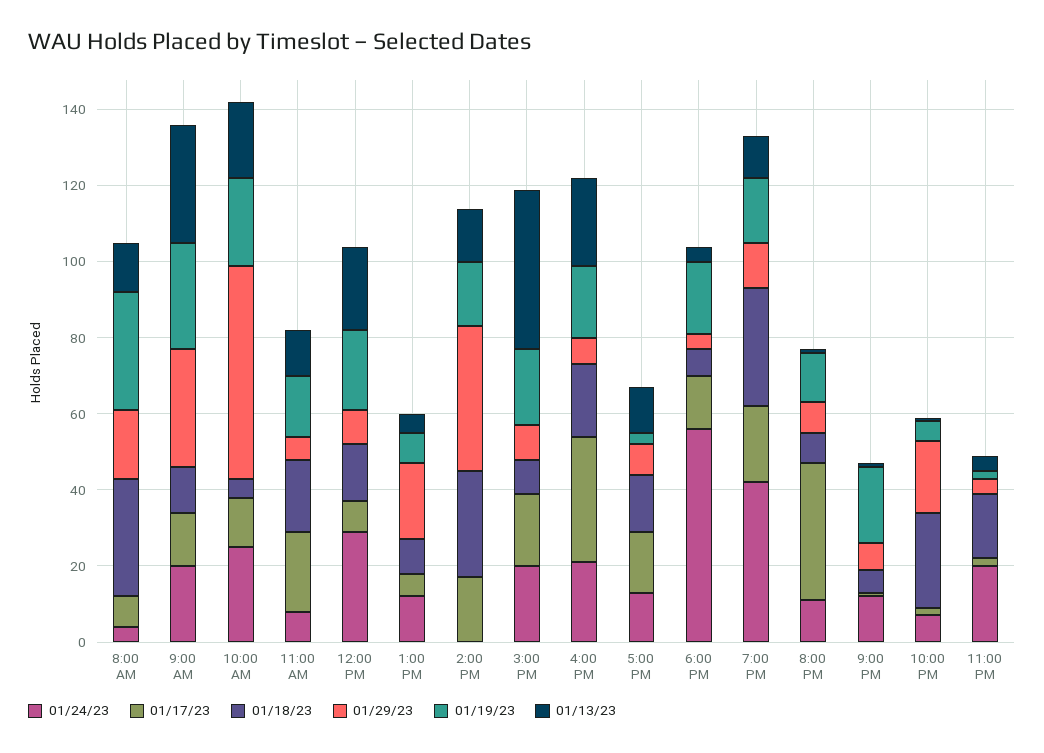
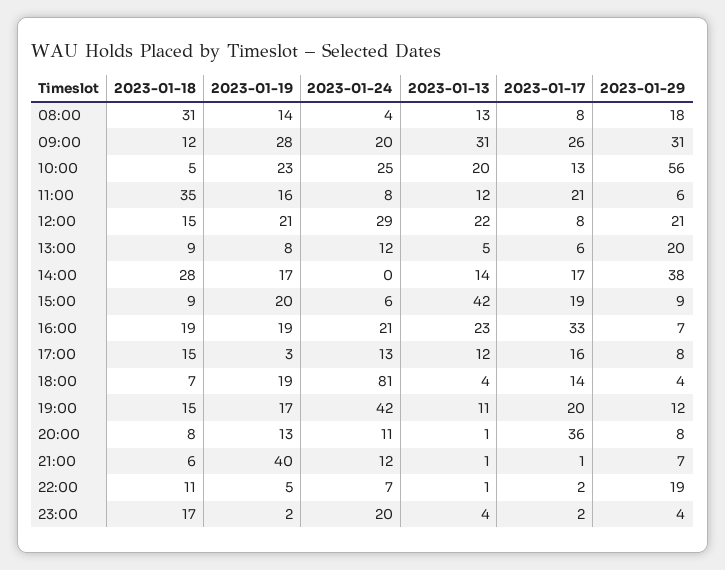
  {
    "01/24/23": {
      "8:00 AM": 4,
      "9:00 AM": 20,
      "10:00 AM": 25,
      "11:00 AM": 8,
      "12:00 PM": 29,
      "1:00 PM": 12,
      "2:00 PM": 0,
-     "3:00 PM": 20,
+     "3:00 PM": 6,
      "4:00 PM": 21,
      "5:00 PM": 13,
-     "6:00 PM": 55,
+     "6:00 PM": 81,
      "7:00 PM": 42,
      "8:00 PM": 11,
      "9:00 PM": 12,
      "10:00 PM": 7,
      "11:00 PM": 20
    },
    "01/17/23": {
      "8:00 AM": 8,
-     "9:00 AM": 15,
+     "9:00 AM": 26,
      "10:00 AM": 13,
      "11:00 AM": 21,
      "12:00 PM": 8,
      "1:00 PM": 6,
      "2:00 PM": 17,
      "3:00 PM": 19,
      "4:00 PM": 33,
      "5:00 PM": 16,
      "6:00 PM": 14,
      "7:00 PM": 20,
      "8:00 PM": 36,
      "9:00 PM": 1,
      "10:00 PM": 2,
      "11:00 PM": 2
    },
    "01/18/23": {
      "8:00 AM": 31,
      "9:00 AM": 12,
      "10:00 AM": 5,
-     "11:00 AM": 20,
+     "11:00 AM": 35,
      "12:00 PM": 15,
      "1:00 PM": 9,
      "2:00 PM": 28,
      "3:00 PM": 9,
      "4:00 PM": 19,
      "5:00 PM": 15,
      "6:00 PM": 7,
-     "7:00 PM": 30,
+     "7:00 PM": 15,
      "8:00 PM": 8,
      "9:00 PM": 6,
-     "10:00 PM": 25,
+     "10:00 PM": 11,
      "11:00 PM": 17
    },
    "01/29/23": {
      "8:00 AM": 18,
      "9:00 AM": 31,
      "10:00 AM": 56,
      "11:00 AM": 6,
-     "12:00 PM": 10,
+     "12:00 PM": 21,
      "1:00 PM": 20,
      "2:00 PM": 38,
      "3:00 PM": 9,
      "4:00 PM": 7,
      "5:00 PM": 8,
      "6:00 PM": 4,
      "7:00 PM": 12,
      "8:00 PM": 8,
      "9:00 PM": 7,
      "10:00 PM": 19,
      "11:00 PM": 4
    },
    "01/19/23": {
-     "8:00 AM": 30,
+     "8:00 AM": 14,
      "9:00 AM": 28,
      "10:00 AM": 23,
      "11:00 AM": 16,
      "12:00 PM": 21,
      "1:00 PM": 8,
      "2:00 PM": 17,
      "3:00 PM": 20,
      "4:00 PM": 19,
      "5:00 PM": 3,
      "6:00 PM": 19,
      "7:00 PM": 17,
      "8:00 PM": 13,
-     "9:00 PM": 20,
+     "9:00 PM": 40,
      "10:00 PM": 5,
      "11:00 PM": 2
    },
    "01/13/23": {
      "8:00 AM": 13,
      "9:00 AM": 31,
      "10:00 AM": 20,
      "11:00 AM": 12,
      "12:00 PM": 22,
      "1:00 PM": 5,
      "2:00 PM": 14,
      "3:00 PM": 42,
      "4:00 PM": 23,
      "5:00 PM": 12,
      "6:00 PM": 4,
      "7:00 PM": 11,
      "8:00 PM": 1,
      "9:00 PM": 1,
      "10:00 PM": 1,
      "11:00 PM": 4
    }
  }

